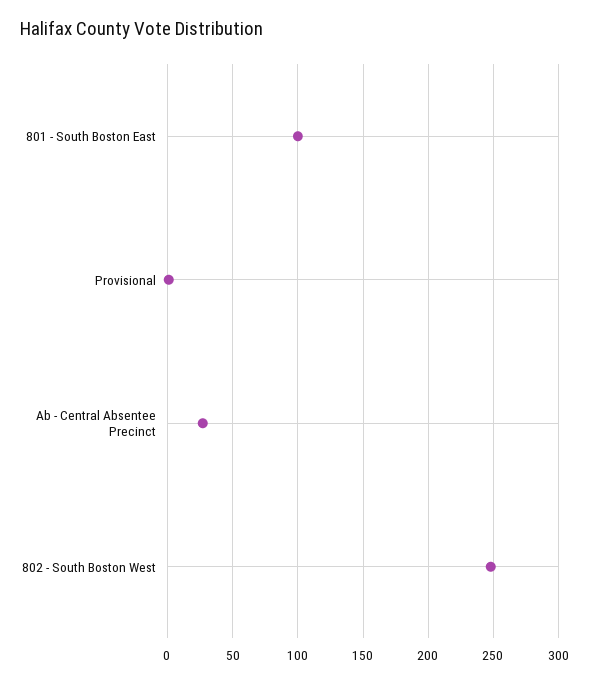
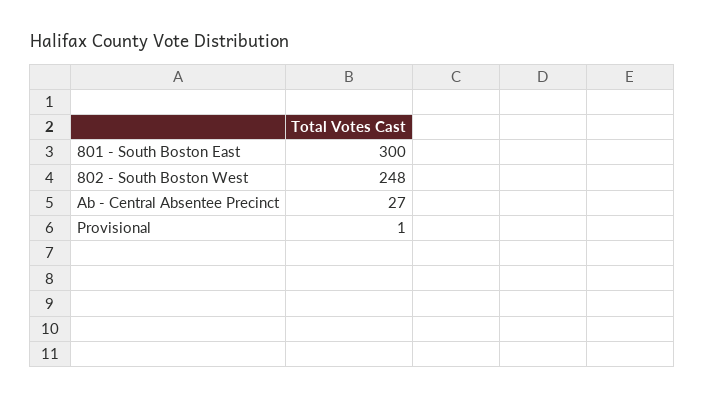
  {
-   "801 - South Boston East": 100,
+   "801 - South Boston East": 300,
    "Provisional": 1,
    "Ab - Central Absentee Precinct": 27,
    "802 - South Boston West": 248
  }

